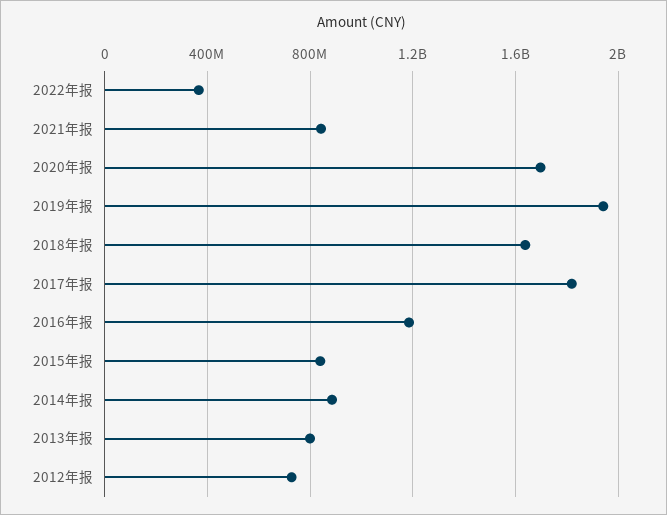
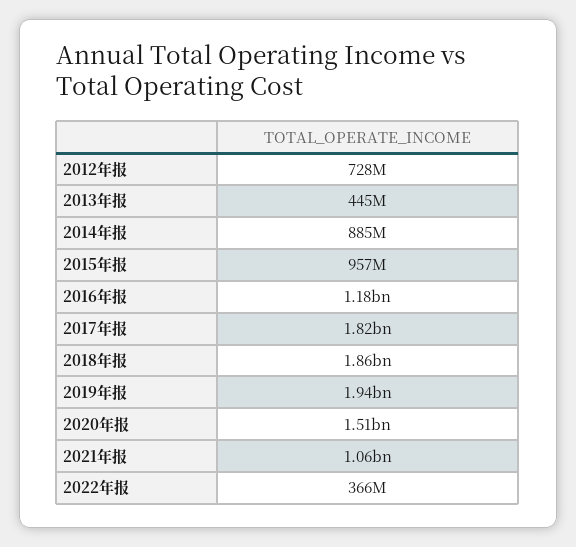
  {
    "2022年报": 366000000,
-   "2021年报": 850000000,
+   "2021年报": 1060000000,
-   "2020年报": 1700000000,
+   "2020年报": 1510000000,
    "2019年报": 1940000000,
-   "2018年报": 1650000000,
+   "2018年报": 1860000000,
    "2017年报": 1820000000,
    "2016年报": 1180000000,
-   "2015年报": 850000000,
+   "2015年报": 957000000,
    "2014年报": 885000000,
-   "2013年报": 800000000,
+   "2013年报": 445000000,
    "2012年报": 728000000
  }

